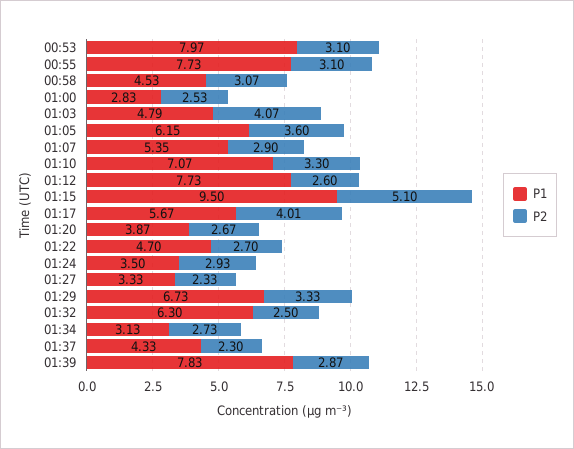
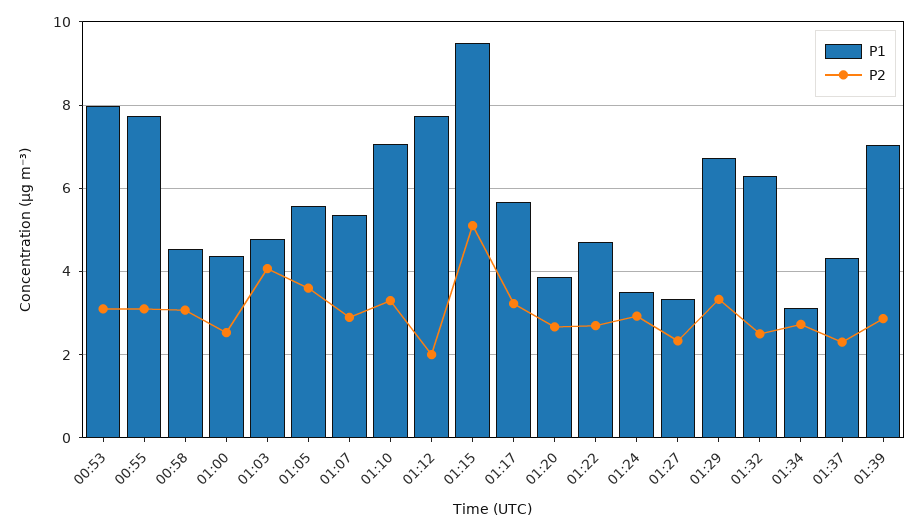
  {
    "P1": {
      "00:53": 7.97,
      "00:55": 7.73,
      "00:58": 4.53,
-     "01:00": 2.83,
+     "01:00": 4.4,
      "01:03": 4.79,
-     "01:05": 6.15,
+     "01:05": 5.6,
      "01:07": 5.35,
      "01:10": 7.07,
      "01:12": 7.73,
      "01:15": 9.5,
      "01:17": 5.67,
      "01:20": 3.87,
      "01:22": 4.7,
      "01:24": 3.5,
      "01:27": 3.33,
      "01:29": 6.73,
      "01:32": 6.3,
      "01:34": 3.13,
      "01:37": 4.33,
-     "01:39": 7.83
+     "01:39": 7
    },
    "P2": {
      "00:53": 3.1,
      "00:55": 3.1,
      "00:58": 3.07,
      "01:00": 2.53,
      "01:03": 4.07,
      "01:05": 3.6,
      "01:07": 2.9,
      "01:10": 3.3,
-     "01:12": 2.6,
+     "01:12": 2,
      "01:15": 5.1,
-     "01:17": 4.01,
+     "01:17": 3.2,
      "01:20": 2.67,
      "01:22": 2.7,
      "01:24": 2.93,
      "01:27": 2.33,
      "01:29": 3.33,
      "01:32": 2.5,
      "01:34": 2.73,
      "01:37": 2.3,
      "01:39": 2.87
    }
  }

